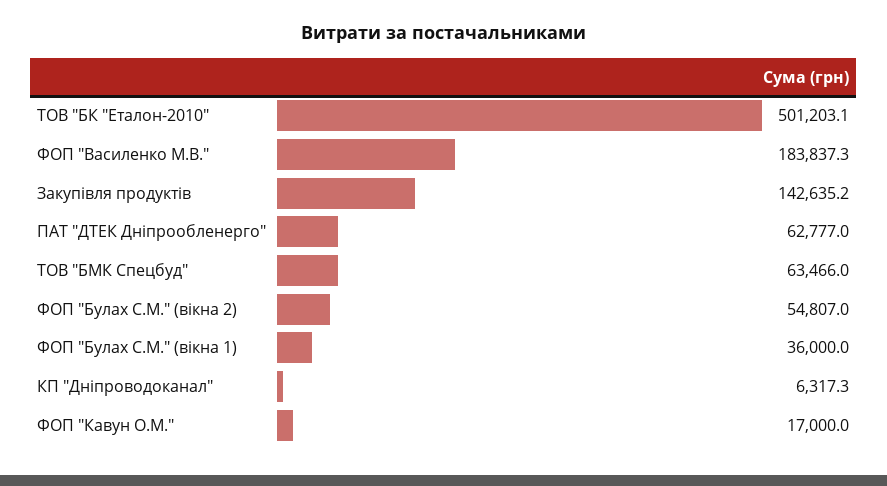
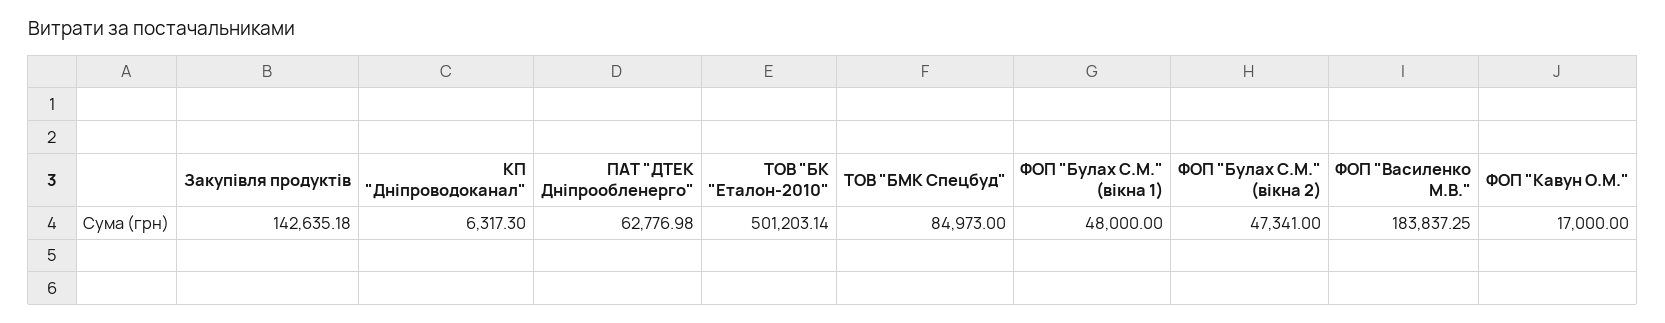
  {
    "ТОВ \"БК \"Еталон-2010\"": 501203.14,
    "ФОП \"Василенко М.В.\"": 183837.25,
    "Закупівля продуктів": 142635.18,
    "ПАТ \"ДТЕК Дніпрообленерго\"": 62776.98,
-   "ТОВ \"БМК Спецбуд\"": 63466,
+   "ТОВ \"БМК Спецбуд\"": 84973,
-   "ФОП \"Булах С.М.\" (вікна 2)": 54807,
+   "ФОП \"Булах С.М.\" (вікна 2)": 47341,
-   "ФОП \"Булах С.М.\" (вікна 1)": 36000,
+   "ФОП \"Булах С.М.\" (вікна 1)": 48000,
    "КП \"Дніпроводоканал\"": 6317.3,
    "ФОП \"Кавун О.М.\"": 17000
  }

